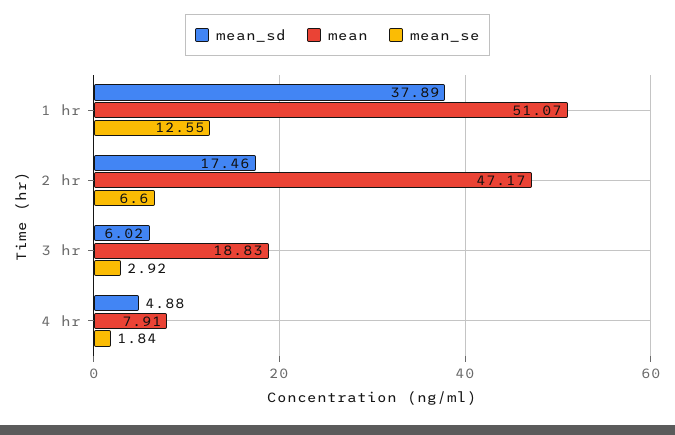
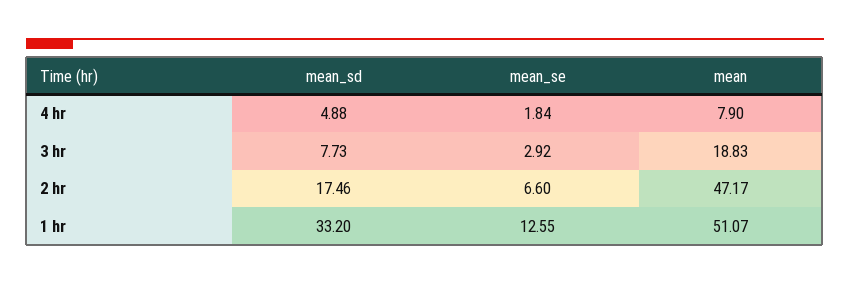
  {
    "mean_sd": {
-     "1 hr": 37.89,
+     "1 hr": 33.2,
      "2 hr": 17.46,
-     "3 hr": 6.02,
+     "3 hr": 7.73,
      "4 hr": 4.88
    },
    "mean": {
      "1 hr": 51.07,
      "2 hr": 47.17,
      "3 hr": 18.83,
-     "4 hr": 7.91
+     "4 hr": 7.9
    },
    "mean_se": {
      "1 hr": 12.55,
      "2 hr": 6.6,
      "3 hr": 2.92,
      "4 hr": 1.84
    }
  }

